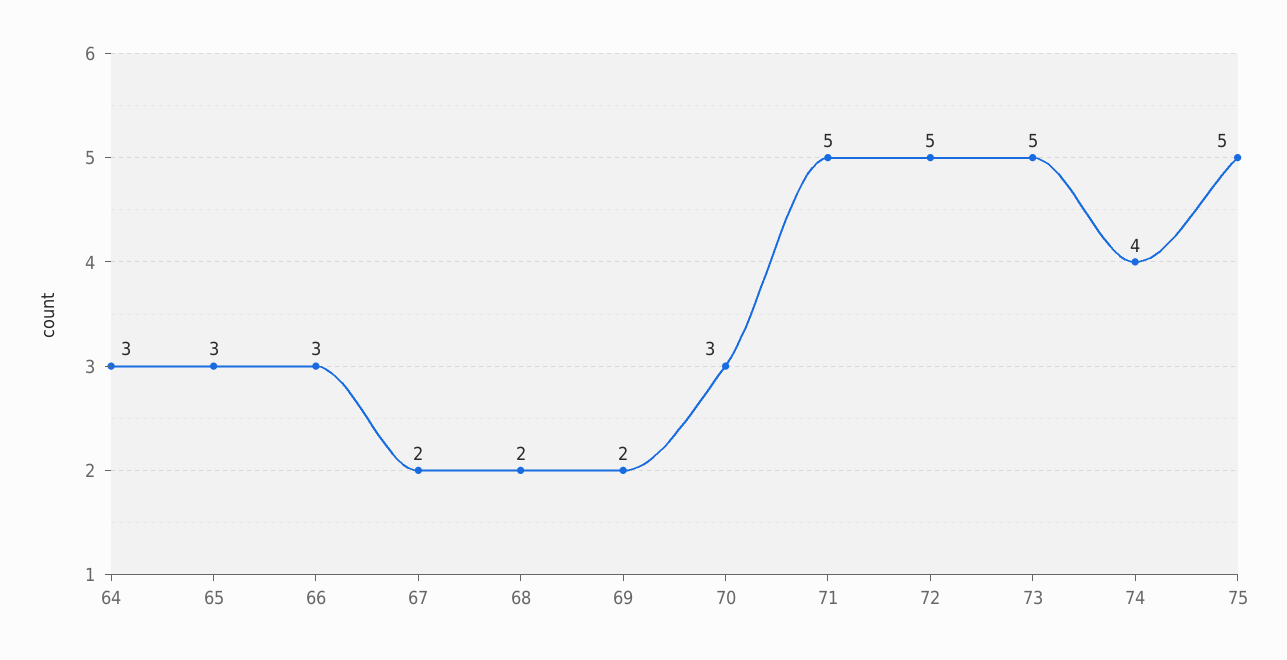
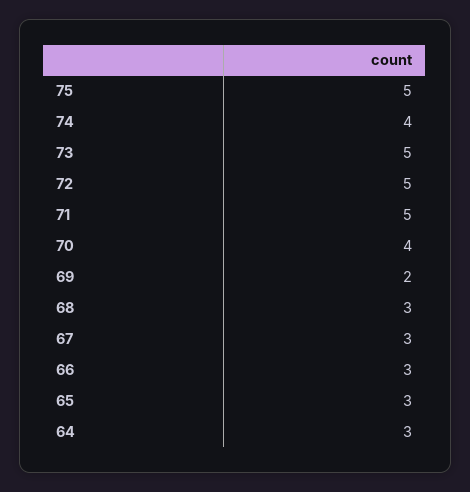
  {
    "64": 3,
    "65": 3,
    "66": 3,
-   "67": 2,
+   "67": 3,
-   "68": 2,
+   "68": 3,
    "69": 2,
-   "70": 3,
+   "70": 4,
    "71": 5,
    "72": 5,
    "73": 5,
    "74": 4,
    "75": 5
  }

